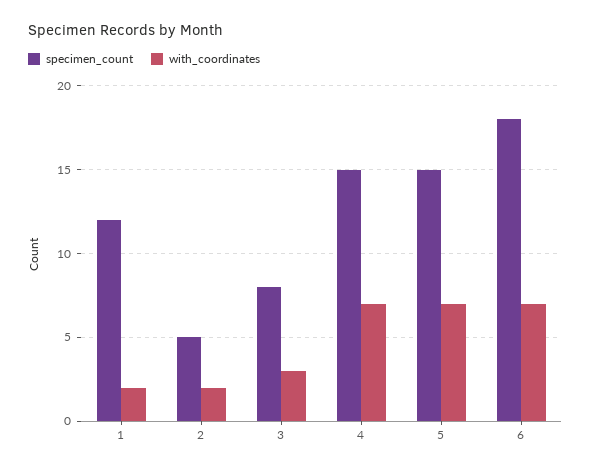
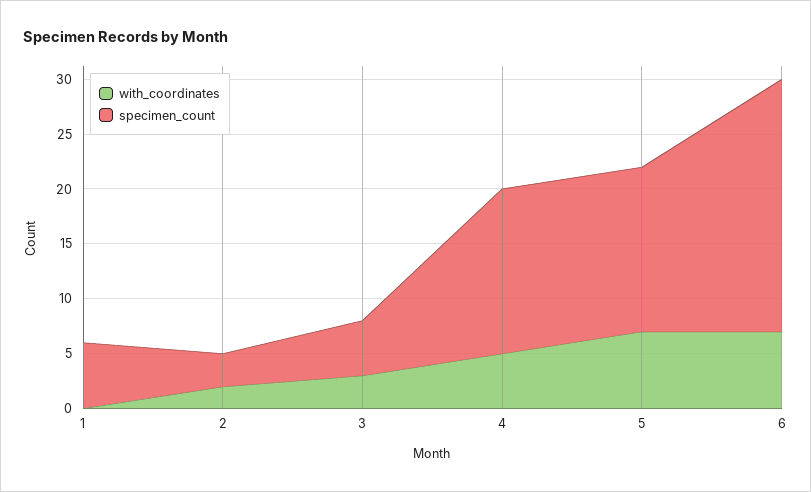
  {
    "specimen_count": {
-     "1": 12,
+     "1": 6,
-     "2": 5,
+     "2": 3,
-     "3": 8,
+     "3": 5,
      "4": 15,
      "5": 15,
-     "6": 18
+     "6": 23
    },
    "with_coordinates": {
-     "1": 2,
+     "1": 0,
      "2": 2,
      "3": 3,
-     "4": 7,
+     "4": 5,
      "5": 7,
      "6": 7
    }
  }

